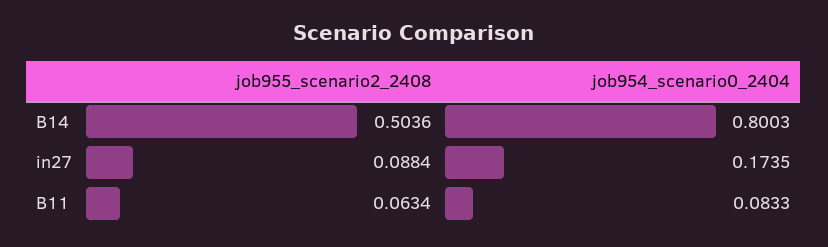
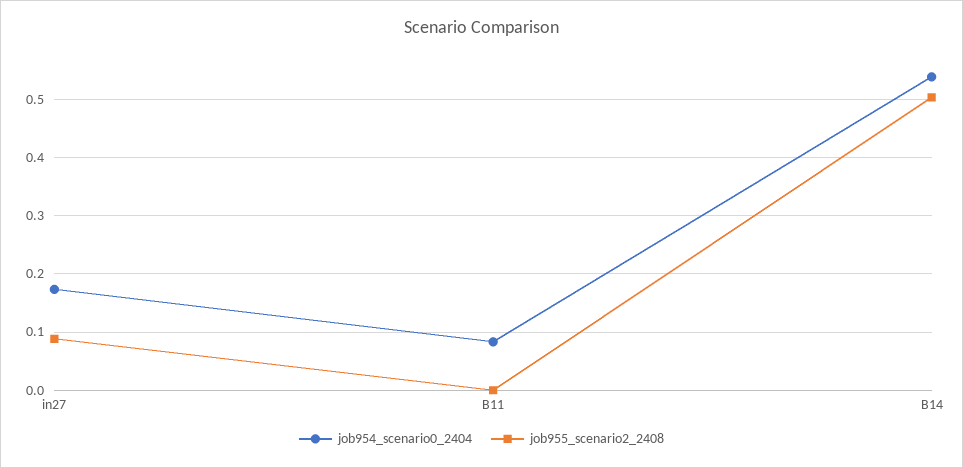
  {
    "job955_scenario2_2408": {
      "B14": 0.5036,
      "in27": 0.0884,
-     "B11": 0.0634
+     "B11": 0
    },
    "job954_scenario0_2404": {
-     "B14": 0.8003,
+     "B14": 0.54,
      "in27": 0.1735,
      "B11": 0.0833
    }
  }

